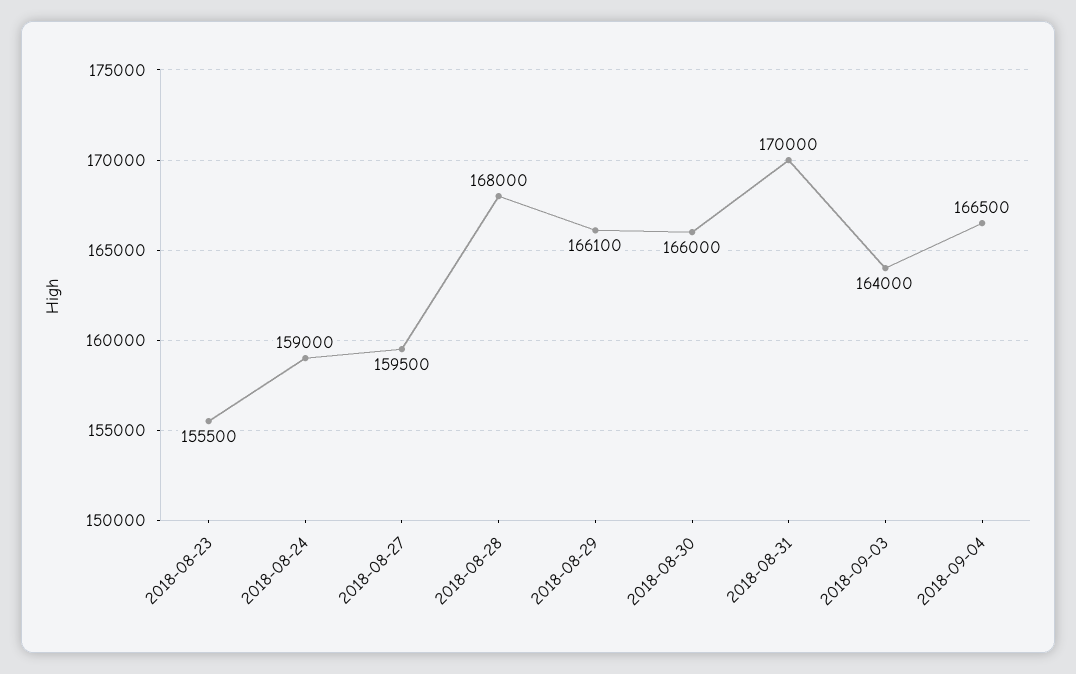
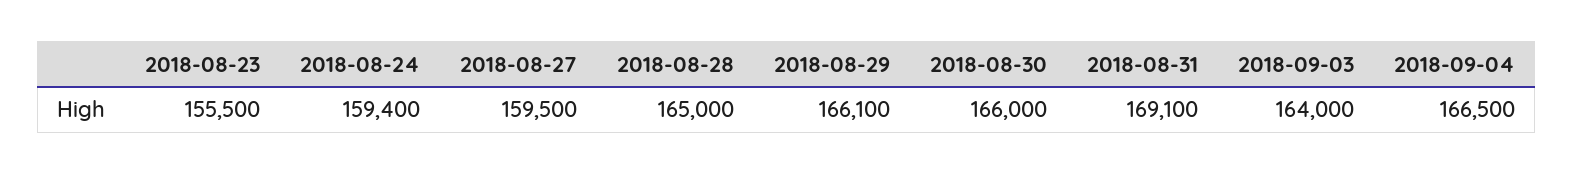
  {
    "2018-08-23": 155500,
-   "2018-08-24": 159000,
+   "2018-08-24": 159400,
    "2018-08-27": 159500,
-   "2018-08-28": 168000,
+   "2018-08-28": 165000,
    "2018-08-29": 166100,
    "2018-08-30": 166000,
-   "2018-08-31": 170000,
+   "2018-08-31": 169100,
    "2018-09-03": 164000,
    "2018-09-04": 166500
  }

